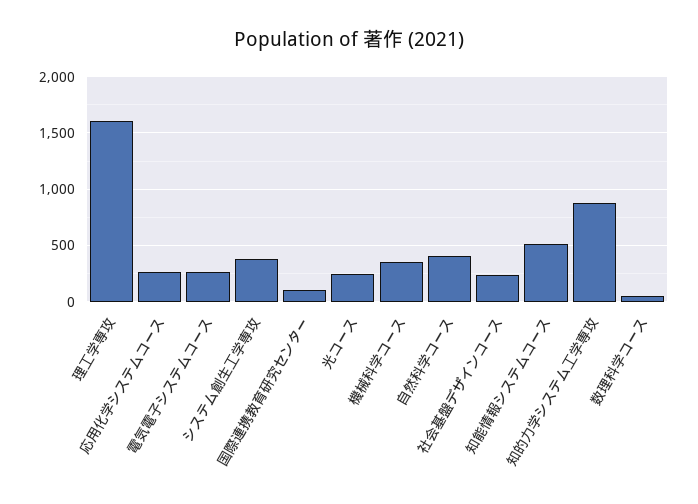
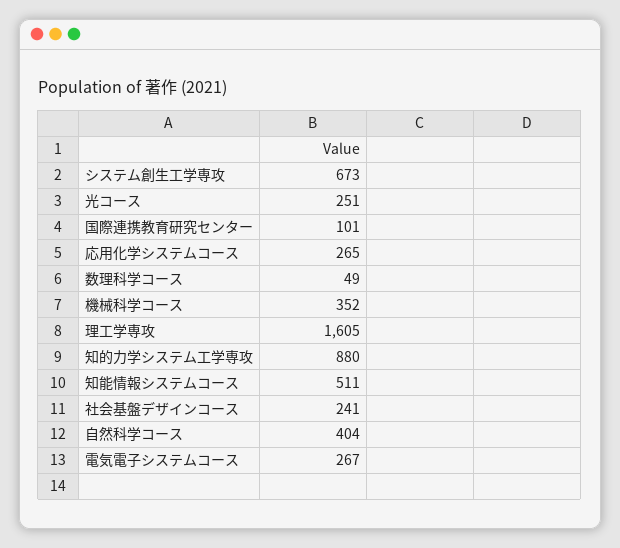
  {
    "理工学専攻": 1605,
    "応用化学システムコース": 265,
    "電気電子システムコース": 267,
-   "システム創生工学専攻": 400,
+   "システム創生工学専攻": 673,
    "国際連携教育研究センター": 101,
    "光コース": 251,
    "機械科学コース": 352,
    "自然科学コース": 404,
    "社会基盤デザインコース": 241,
    "知能情報システムコース": 511,
    "知的力学システム工学専攻": 880,
    "数理科学コース": 49
  }

